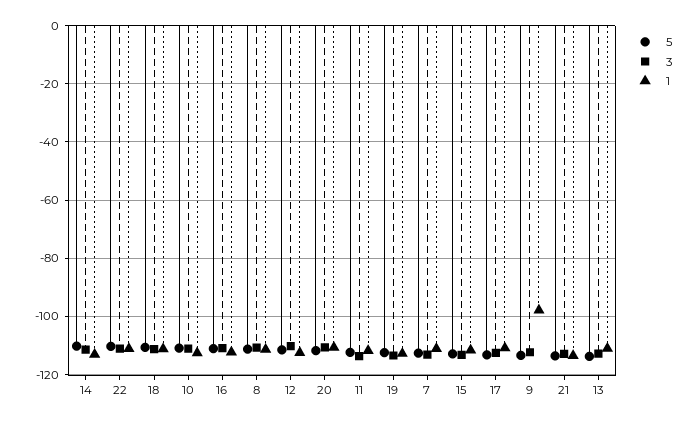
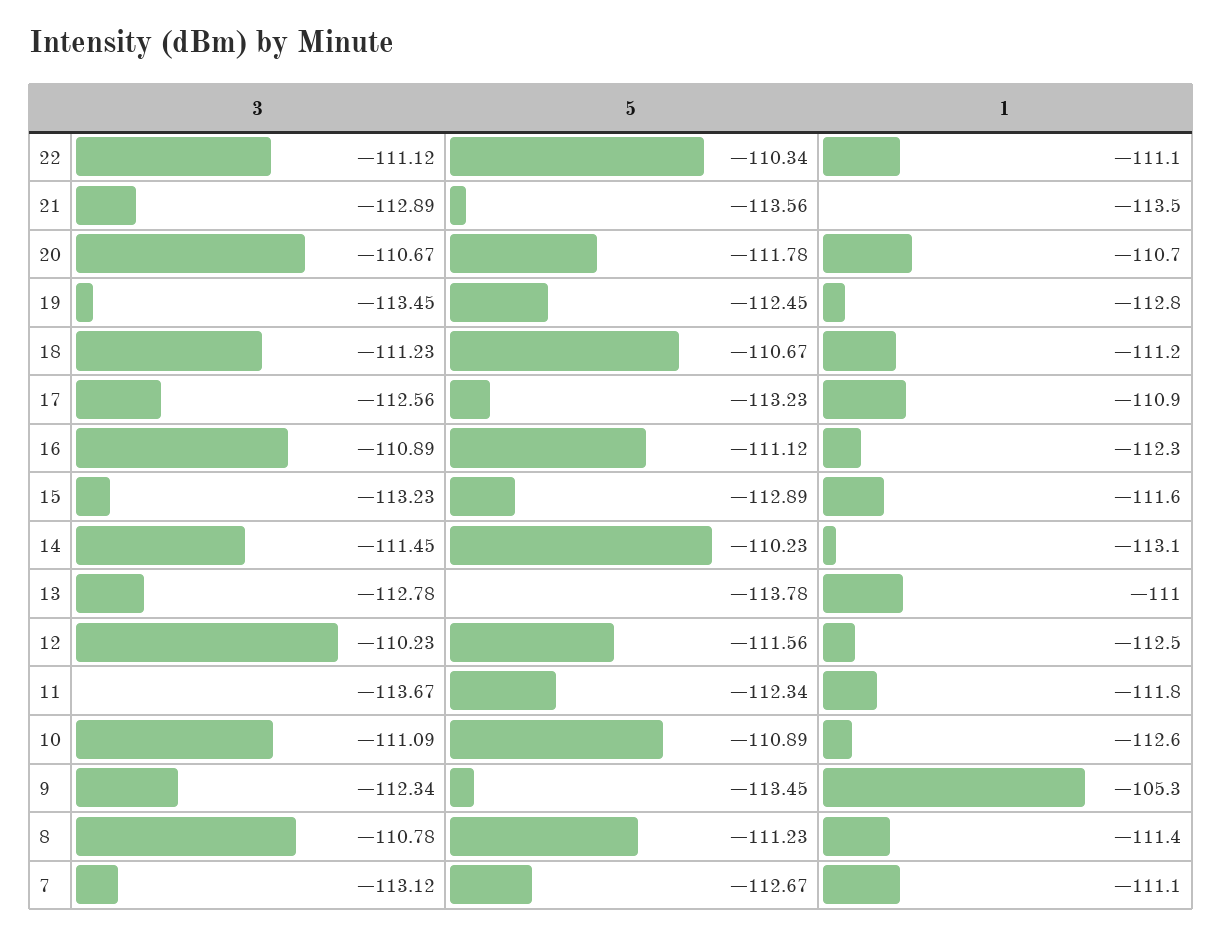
  {
    "5": {
      "14": -110.23,
      "22": -110.34,
      "18": -110.67,
      "10": -110.89,
      "16": -111.12,
      "8": -111.23,
      "12": -111.56,
      "20": -111.78,
      "11": -112.34,
      "19": -112.45,
      "7": -112.67,
      "15": -112.89,
      "17": -113.23,
      "9": -113.45,
      "21": -113.56,
      "13": -113.78
    },
    "3": {
      "14": -111.45,
      "22": -111.12,
      "18": -111.23,
      "10": -111.09,
      "16": -110.89,
      "8": -110.78,
      "12": -110.23,
      "20": -110.67,
      "11": -113.67,
      "19": -113.45,
      "7": -113.12,
      "15": -113.23,
      "17": -112.56,
      "9": -112.34,
      "21": -112.89,
      "13": -112.78
    },
    "1": {
      "14": -113.1,
      "22": -111.1,
      "18": -111.2,
      "10": -112.6,
      "16": -112.3,
      "8": -111.4,
      "12": -112.5,
      "20": -110.7,
      "11": -111.8,
      "19": -112.8,
      "7": -111.1,
      "15": -111.6,
      "17": -110.9,
-     "9": -97.5,
+     "9": -105.3,
      "21": -113.5,
      "13": -111
    }
  }

